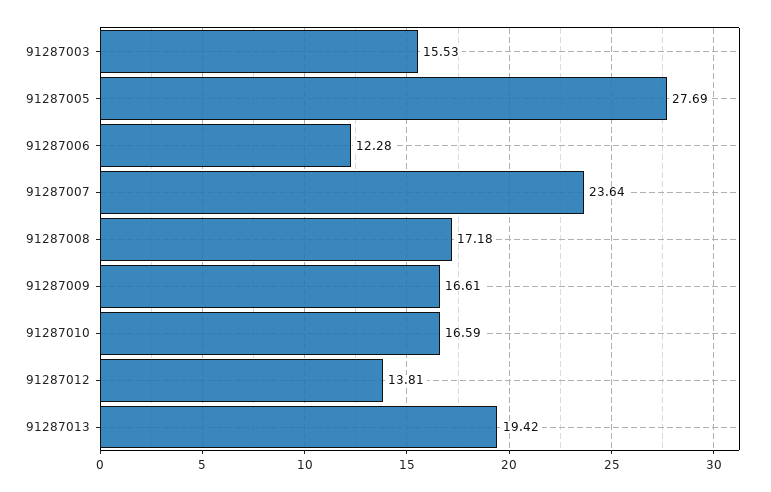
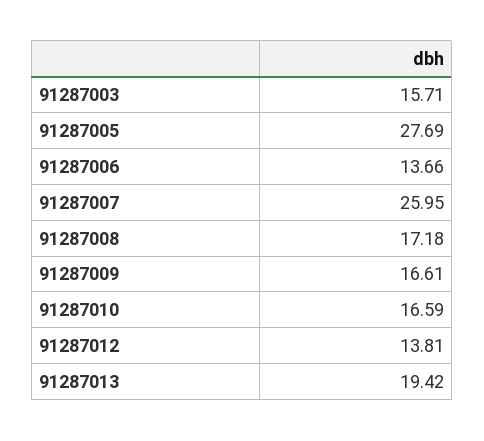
  {
-   "91287003": 15.53,
+   "91287003": 15.71,
    "91287005": 27.69,
-   "91287006": 12.28,
+   "91287006": 13.66,
-   "91287007": 23.64,
+   "91287007": 25.95,
    "91287008": 17.18,
    "91287009": 16.61,
    "91287010": 16.59,
    "91287012": 13.81,
    "91287013": 19.42
  }

